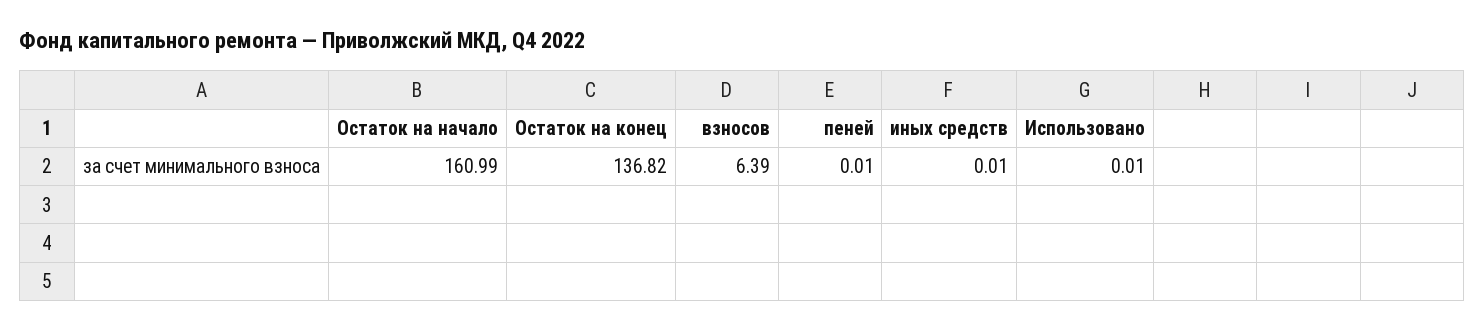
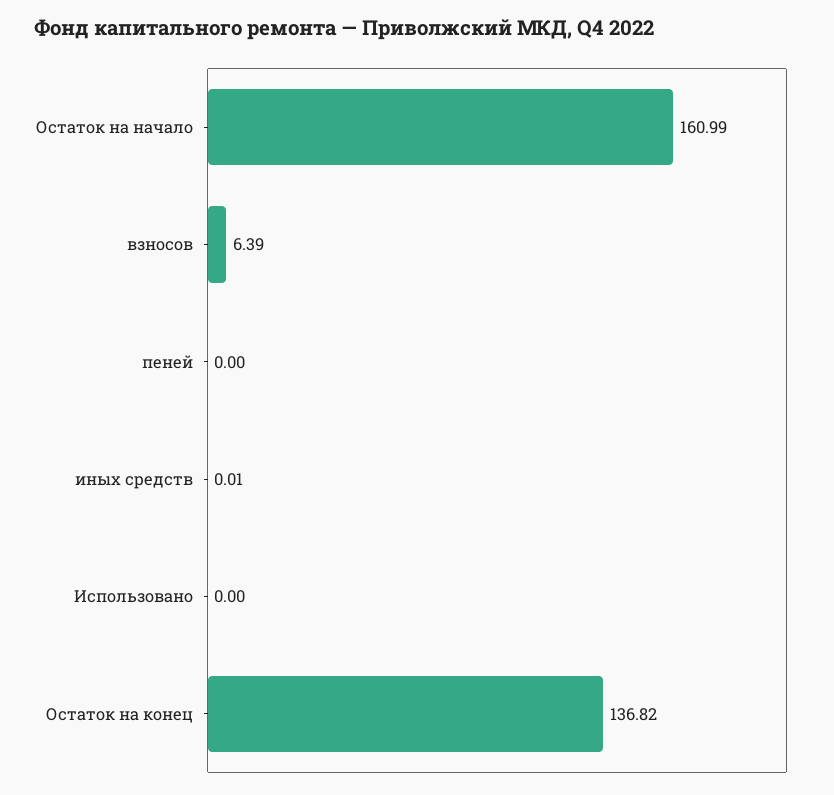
  {
    "Остаток на начало": 160.99,
    "Остаток на конец": 136.82,
    "взносов": 6.39,
-   "пеней": 0.01,
+   "пеней": 0,
    "иных средств": 0.01,
-   "Использовано": 0.01
+   "Использовано": 0
  }

